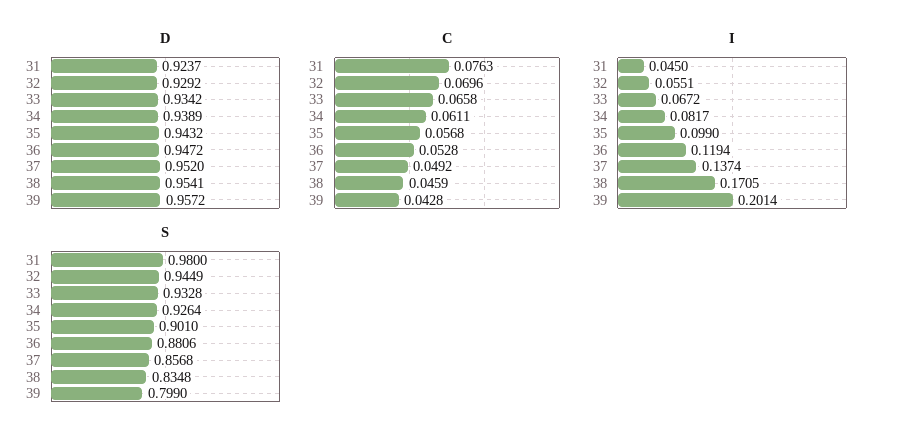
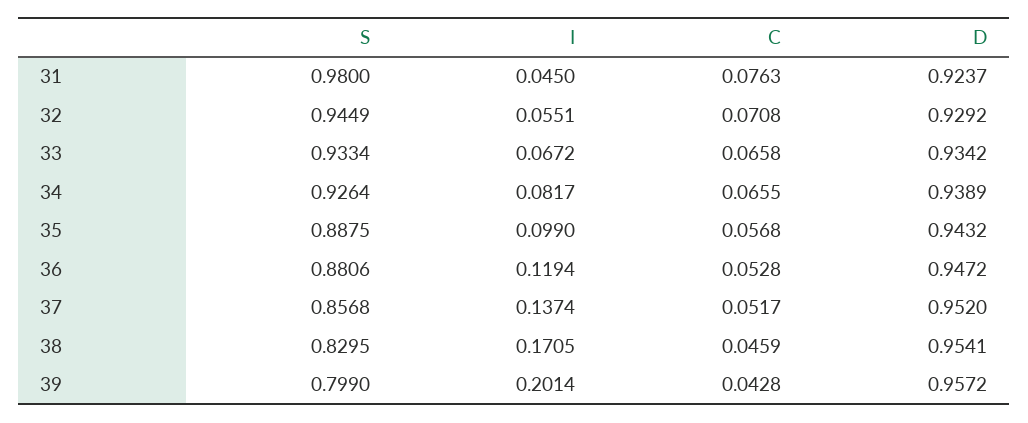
  {
    "D": {
      "31": 0.9237,
      "32": 0.9292,
      "33": 0.9342,
      "34": 0.9389,
      "35": 0.9432,
      "36": 0.9472,
      "37": 0.952,
      "38": 0.9541,
      "39": 0.9572
    },
    "C": {
      "31": 0.0763,
-     "32": 0.0696,
+     "32": 0.0708,
      "33": 0.0658,
-     "34": 0.0611,
+     "34": 0.0655,
      "35": 0.0568,
      "36": 0.0528,
-     "37": 0.0492,
+     "37": 0.0517,
      "38": 0.0459,
      "39": 0.0428
    },
    "I": {
      "31": 0.045,
      "32": 0.0551,
      "33": 0.0672,
      "34": 0.0817,
      "35": 0.099,
      "36": 0.1194,
      "37": 0.1374,
      "38": 0.1705,
      "39": 0.2014
    },
    "S": {
      "31": 0.98,
      "32": 0.9449,
-     "33": 0.9328,
+     "33": 0.9334,
      "34": 0.9264,
-     "35": 0.901,
+     "35": 0.8875,
      "36": 0.8806,
      "37": 0.8568,
-     "38": 0.8348,
+     "38": 0.8295,
      "39": 0.799
    }
  }

